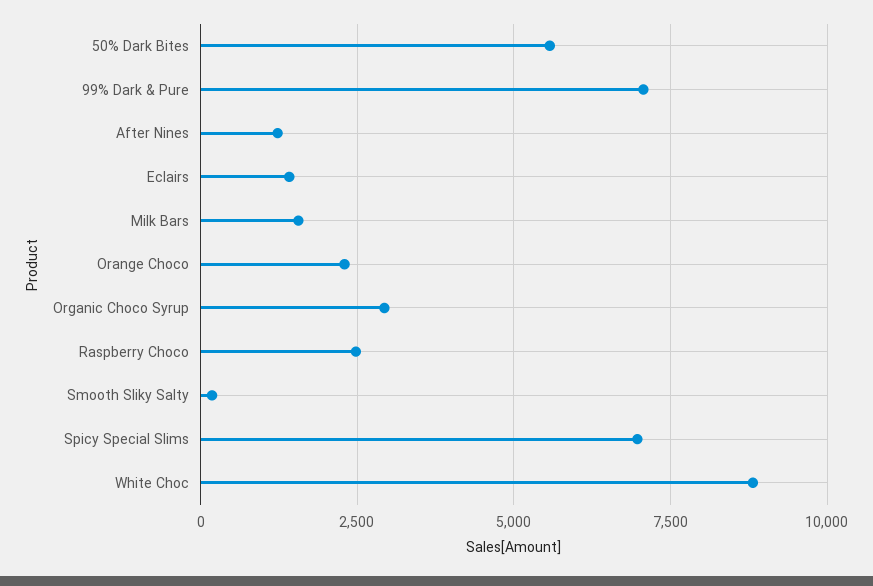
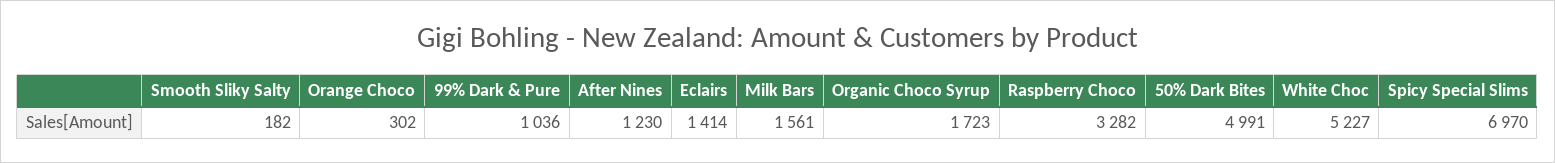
  {
-   "50% Dark Bites": 5500,
+   "50% Dark Bites": 4991,
-   "99% Dark & Pure": 7000,
+   "99% Dark & Pure": 1036,
    "After Nines": 1230,
    "Eclairs": 1414,
    "Milk Bars": 1561,
-   "Orange Choco": 2250,
+   "Orange Choco": 302,
-   "Organic Choco Syrup": 3000,
+   "Organic Choco Syrup": 1723,
-   "Raspberry Choco": 2500,
+   "Raspberry Choco": 3282,
    "Smooth Sliky Salty": 182,
    "Spicy Special Slims": 6970,
-   "White Choc": 8750
+   "White Choc": 5227
  }

